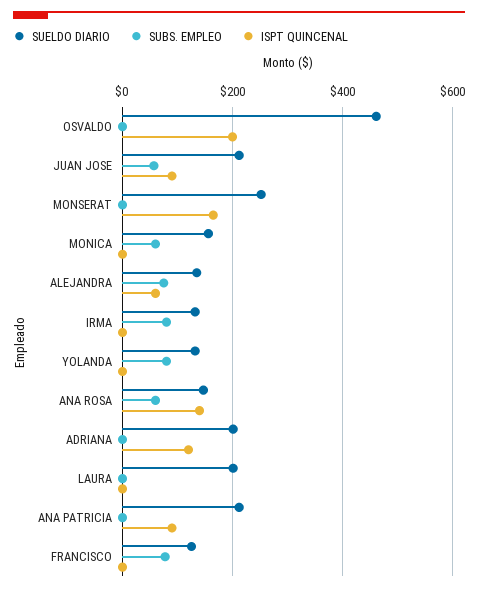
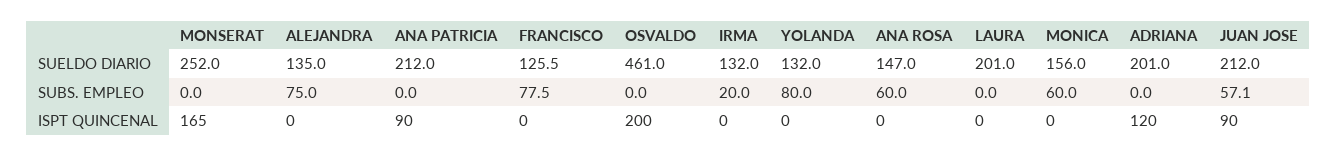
  {
    "SUELDO DIARIO": {
      "OSVALDO": 461,
      "JUAN JOSE": 212,
      "MONSERAT": 252,
      "MONICA": 156,
      "ALEJANDRA": 135,
      "IRMA": 132,
      "YOLANDA": 132,
      "ANA ROSA": 147,
      "ADRIANA": 201,
      "LAURA": 201,
      "ANA PATRICIA": 212,
      "FRANCISCO": 125.5
    },
    "SUBS. EMPLEO": {
      "OSVALDO": 0,
      "JUAN JOSE": 57.1,
      "MONSERAT": 0,
      "MONICA": 60,
      "ALEJANDRA": 75,
-     "IRMA": 80,
+     "IRMA": 20,
      "YOLANDA": 80,
      "ANA ROSA": 60,
      "ADRIANA": 0,
      "LAURA": 0,
      "ANA PATRICIA": 0,
      "FRANCISCO": 77.5
    },
    "ISPT QUINCENAL": {
      "OSVALDO": 200,
      "JUAN JOSE": 90,
      "MONSERAT": 165,
      "MONICA": 0,
-     "ALEJANDRA": 60,
+     "ALEJANDRA": 0,
      "IRMA": 0,
      "YOLANDA": 0,
-     "ANA ROSA": 140,
+     "ANA ROSA": 0,
      "ADRIANA": 120,
      "LAURA": 0,
      "ANA PATRICIA": 90,
      "FRANCISCO": 0
    }
  }

